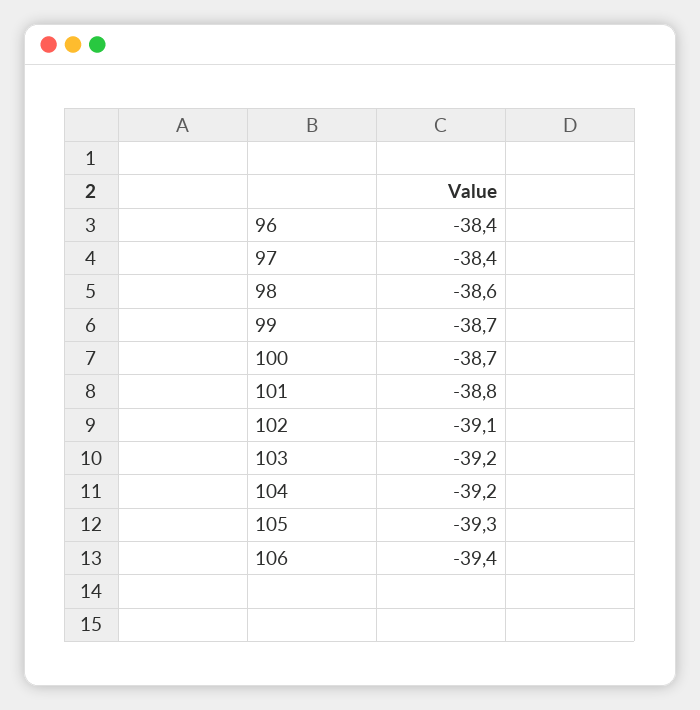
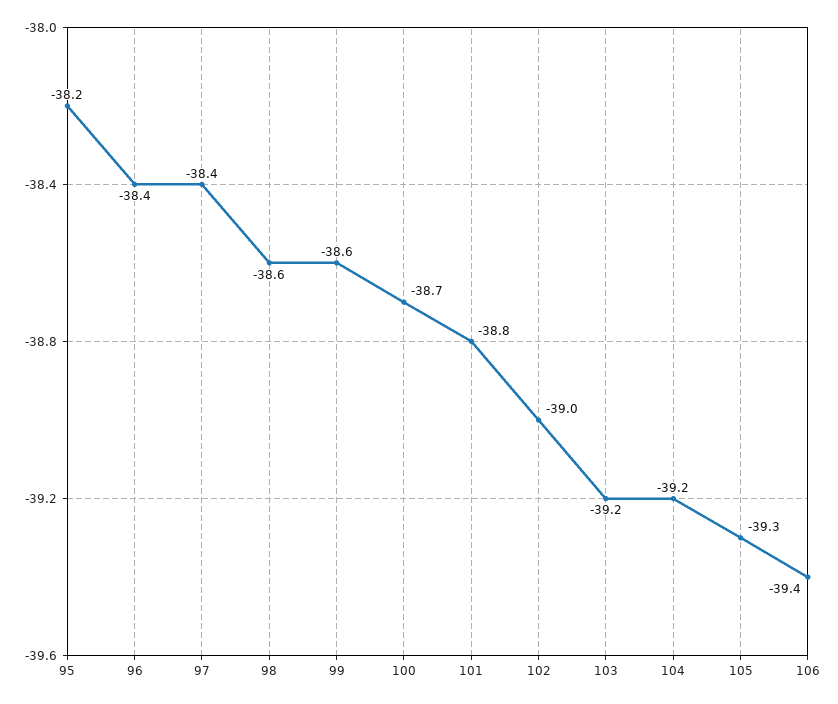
  {
    "96": -38.4,
    "97": -38.4,
    "98": -38.6,
-   "99": -38.7,
+   "99": -38.6,
    "100": -38.7,
    "101": -38.8,
-   "102": -39.1,
+   "102": -39,
    "103": -39.2,
    "104": -39.2,
    "105": -39.3,
-   "106": -39.4
+   "106": -39.4,
+   "95": -38.2
  }

